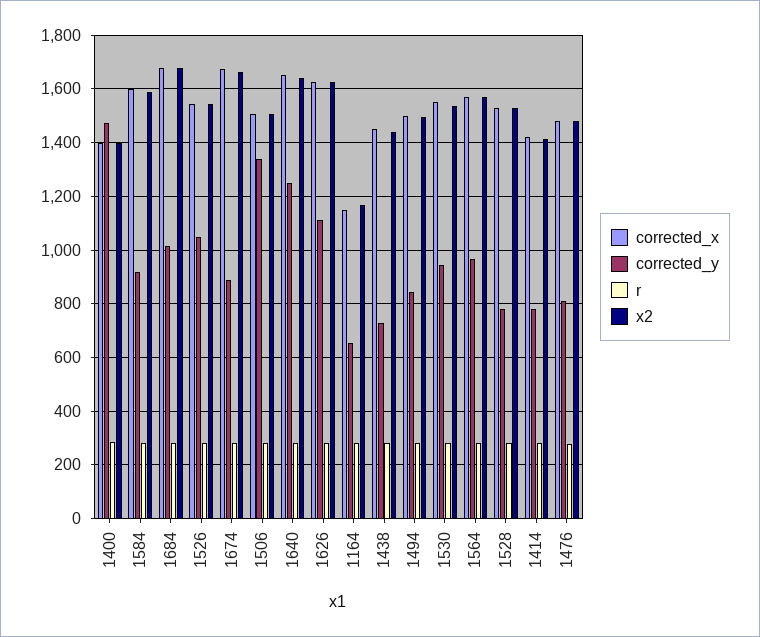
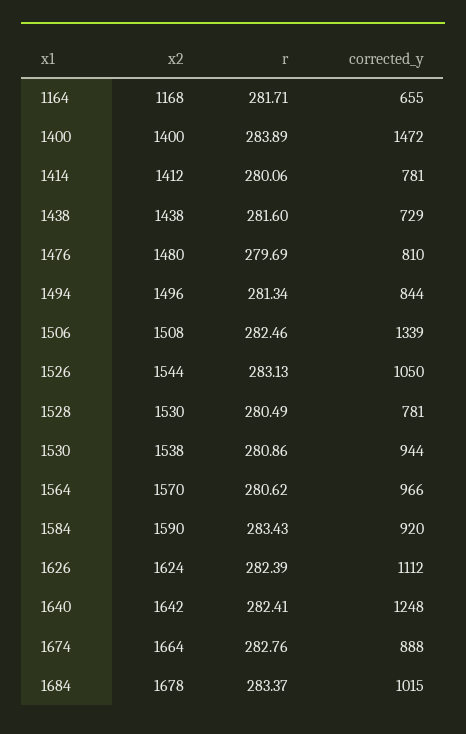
  {
-   "corrected_x": {
-     "1400": 1400,
-     "1584": 1600,
-     "1684": 1675,
-     "1526": 1550,
-     "1674": 1675,
-     "1506": 1500,
-     "1640": 1650,
-     "1626": 1625,
-     "1164": 1150,
-     "1438": 1450,
-     "1494": 1500,
-     "1530": 1550,
-     "1564": 1575,
-     "1528": 1525,
-     "1414": 1425,
-     "1476": 1475
-   },
    "corrected_y": {
      "1400": 1472,
      "1584": 920,
      "1684": 1015,
      "1526": 1050,
      "1674": 888,
      "1506": 1339,
      "1640": 1248,
      "1626": 1112,
      "1164": 655,
      "1438": 729,
      "1494": 844,
      "1530": 944,
      "1564": 966,
      "1528": 781,
      "1414": 781,
      "1476": 810
    },
    "r": {
      "1400": 283.89,
      "1584": 283.43,
      "1684": 283.37,
      "1526": 283.13,
      "1674": 282.76,
      "1506": 282.46,
      "1640": 282.41,
      "1626": 282.39,
      "1164": 281.71,
      "1438": 281.6,
      "1494": 281.34,
      "1530": 280.86,
      "1564": 280.62,
      "1528": 280.49,
      "1414": 280.06,
      "1476": 279.69
    },
    "x2": {
      "1400": 1400,
      "1584": 1590,
      "1684": 1678,
      "1526": 1544,
      "1674": 1664,
      "1506": 1508,
      "1640": 1642,
      "1626": 1624,
      "1164": 1168,
      "1438": 1438,
      "1494": 1496,
      "1530": 1538,
      "1564": 1570,
      "1528": 1530,
      "1414": 1412,
      "1476": 1480
    }
  }

